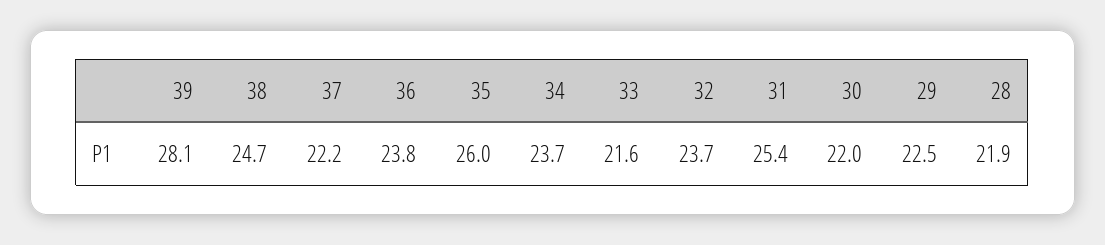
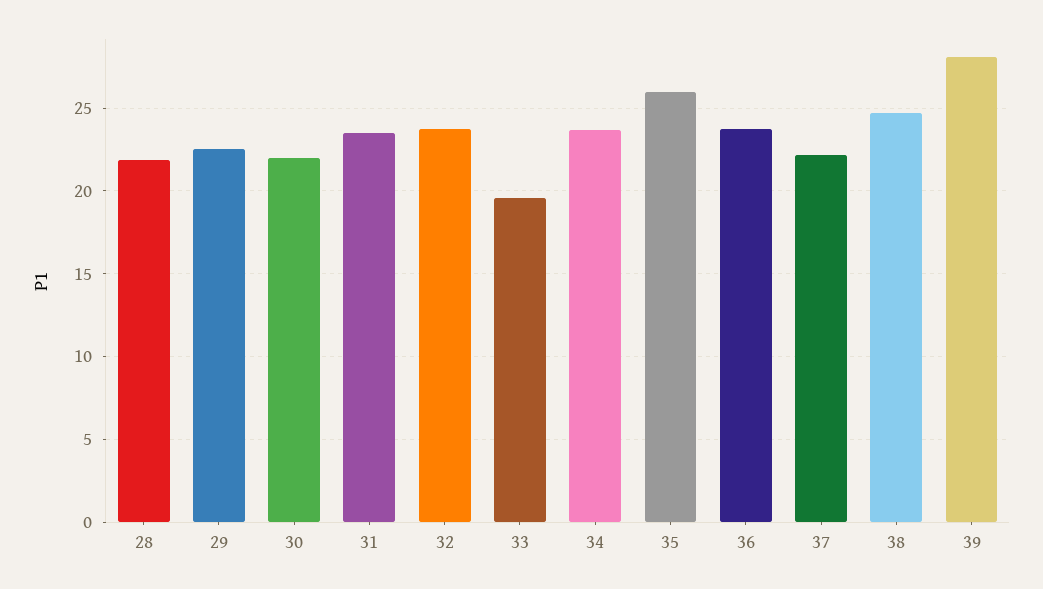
  {
    "39": 28.1,
    "38": 24.7,
    "37": 22.2,
    "36": 23.8,
    "35": 26,
    "34": 23.7,
-   "33": 21.6,
+   "33": 19.5,
    "32": 23.7,
-   "31": 25.4,
+   "31": 23.5,
    "30": 22,
    "29": 22.5,
    "28": 21.9
  }

